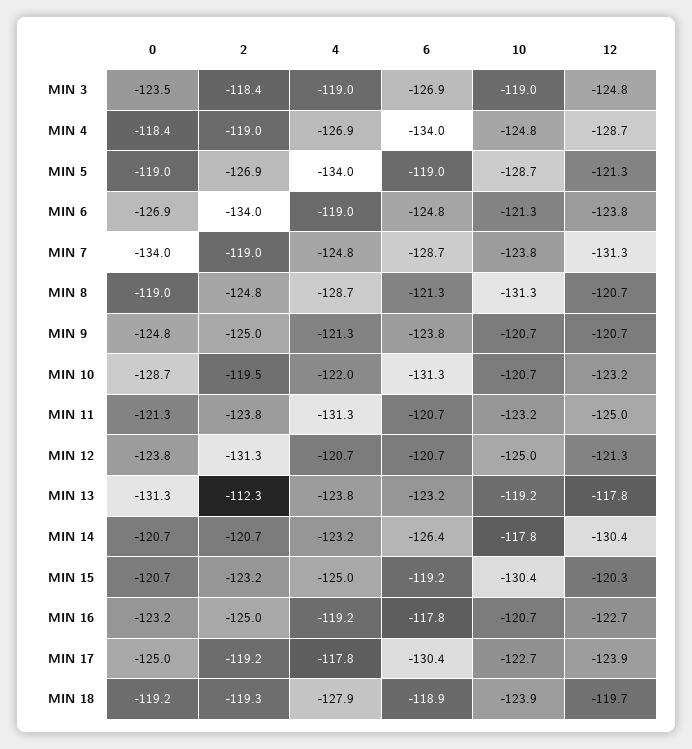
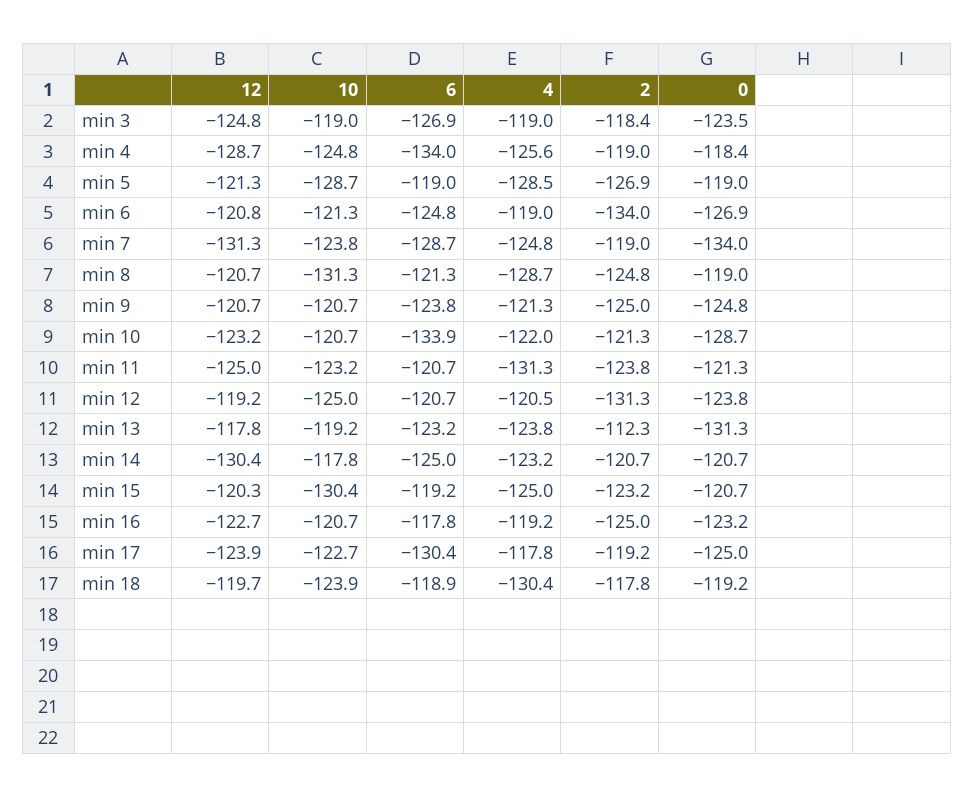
  {
    "0": {
      "MIN 3": -123.5,
      "MIN 4": -118.4,
      "MIN 5": -119,
      "MIN 6": -126.9,
      "MIN 7": -134,
      "MIN 8": -119,
      "MIN 9": -124.8,
      "MIN 10": -128.7,
      "MIN 11": -121.3,
      "MIN 12": -123.8,
      "MIN 13": -131.3,
      "MIN 14": -120.7,
      "MIN 15": -120.7,
      "MIN 16": -123.2,
      "MIN 17": -125,
      "MIN 18": -119.2
    },
    "2": {
      "MIN 3": -118.4,
      "MIN 4": -119,
      "MIN 5": -126.9,
      "MIN 6": -134,
      "MIN 7": -119,
      "MIN 8": -124.8,
      "MIN 9": -125,
-     "MIN 10": -119.5,
+     "MIN 10": -121.3,
      "MIN 11": -123.8,
      "MIN 12": -131.3,
      "MIN 13": -112.3,
      "MIN 14": -120.7,
      "MIN 15": -123.2,
      "MIN 16": -125,
      "MIN 17": -119.2,
-     "MIN 18": -119.3
+     "MIN 18": -117.8
    },
    "4": {
      "MIN 3": -119,
-     "MIN 4": -126.9,
+     "MIN 4": -125.6,
-     "MIN 5": -134,
+     "MIN 5": -128.5,
      "MIN 6": -119,
      "MIN 7": -124.8,
      "MIN 8": -128.7,
      "MIN 9": -121.3,
      "MIN 10": -122,
      "MIN 11": -131.3,
-     "MIN 12": -120.7,
+     "MIN 12": -120.5,
      "MIN 13": -123.8,
      "MIN 14": -123.2,
      "MIN 15": -125,
      "MIN 16": -119.2,
      "MIN 17": -117.8,
-     "MIN 18": -127.9
+     "MIN 18": -130.4
    },
    "6": {
      "MIN 3": -126.9,
      "MIN 4": -134,
      "MIN 5": -119,
      "MIN 6": -124.8,
      "MIN 7": -128.7,
      "MIN 8": -121.3,
      "MIN 9": -123.8,
-     "MIN 10": -131.3,
+     "MIN 10": -133.9,
      "MIN 11": -120.7,
      "MIN 12": -120.7,
      "MIN 13": -123.2,
-     "MIN 14": -126.4,
+     "MIN 14": -125,
      "MIN 15": -119.2,
      "MIN 16": -117.8,
      "MIN 17": -130.4,
      "MIN 18": -118.9
    },
    "10": {
      "MIN 3": -119,
      "MIN 4": -124.8,
      "MIN 5": -128.7,
      "MIN 6": -121.3,
      "MIN 7": -123.8,
      "MIN 8": -131.3,
      "MIN 9": -120.7,
      "MIN 10": -120.7,
      "MIN 11": -123.2,
      "MIN 12": -125,
      "MIN 13": -119.2,
      "MIN 14": -117.8,
      "MIN 15": -130.4,
      "MIN 16": -120.7,
      "MIN 17": -122.7,
      "MIN 18": -123.9
    },
    "12": {
      "MIN 3": -124.8,
      "MIN 4": -128.7,
      "MIN 5": -121.3,
-     "MIN 6": -123.8,
+     "MIN 6": -120.8,
      "MIN 7": -131.3,
      "MIN 8": -120.7,
      "MIN 9": -120.7,
      "MIN 10": -123.2,
      "MIN 11": -125,
-     "MIN 12": -121.3,
+     "MIN 12": -119.2,
      "MIN 13": -117.8,
      "MIN 14": -130.4,
      "MIN 15": -120.3,
      "MIN 16": -122.7,
      "MIN 17": -123.9,
      "MIN 18": -119.7
    }
  }

